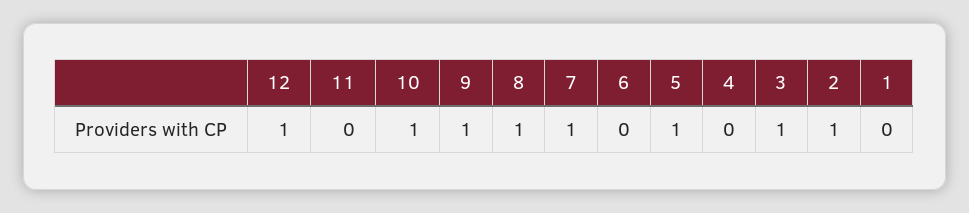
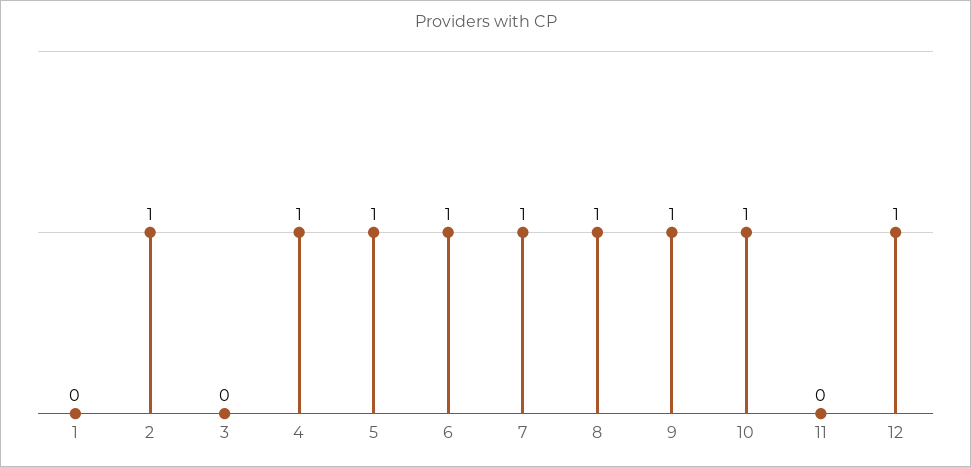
  {
    "12": 1,
    "11": 0,
    "10": 1,
    "9": 1,
    "8": 1,
    "7": 1,
-   "6": 0,
+   "6": 1,
    "5": 1,
-   "4": 0,
+   "4": 1,
-   "3": 1,
+   "3": 0,
    "2": 1,
    "1": 0
  }

